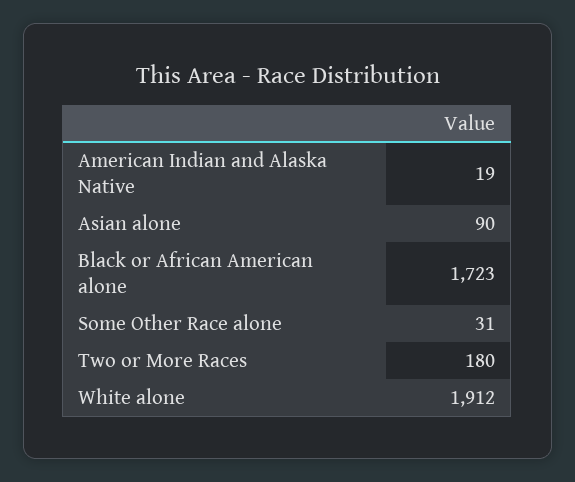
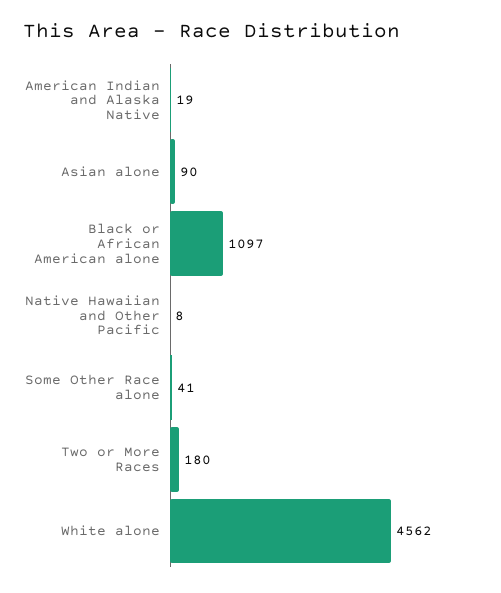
  {
    "American Indian and Alaska Native": 19,
    "Asian alone": 90,
-   "Black or African American alone": 1723,
+   "Black or African American alone": 1097,
-   "Some Other Race alone": 31,
+   "Some Other Race alone": 41,
    "Two or More Races": 180,
-   "White alone": 1912
+   "White alone": 4562,
+   "Native Hawaiian and Other Pacific": 8
  }

